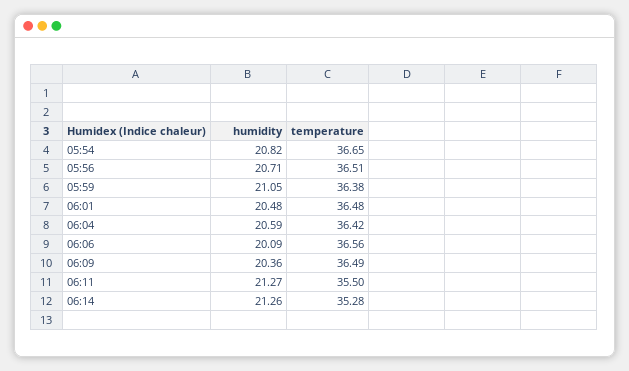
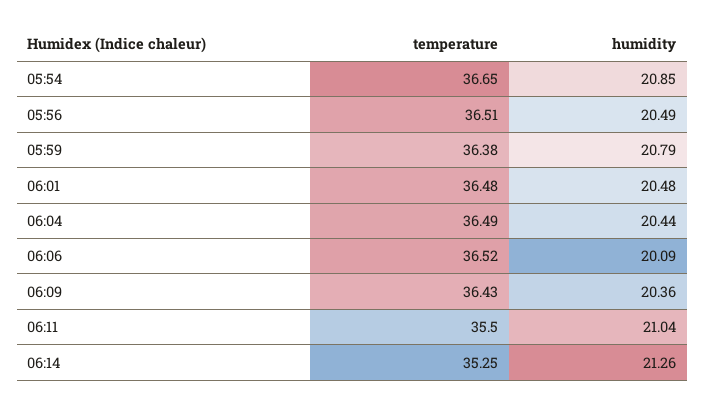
  {
    "humidity": {
-     "05:54": 20.82,
+     "05:54": 20.85,
-     "05:56": 20.71,
+     "05:56": 20.49,
-     "05:59": 21.05,
+     "05:59": 20.79,
      "06:01": 20.48,
-     "06:04": 20.59,
+     "06:04": 20.44,
      "06:06": 20.09,
      "06:09": 20.36,
-     "06:11": 21.27,
+     "06:11": 21.04,
      "06:14": 21.26
    },
    "temperature": {
      "05:54": 36.65,
      "05:56": 36.51,
      "05:59": 36.38,
      "06:01": 36.48,
-     "06:04": 36.42,
+     "06:04": 36.49,
-     "06:06": 36.56,
+     "06:06": 36.52,
-     "06:09": 36.49,
+     "06:09": 36.43,
      "06:11": 35.5,
-     "06:14": 35.28
+     "06:14": 35.25
    }
  }

